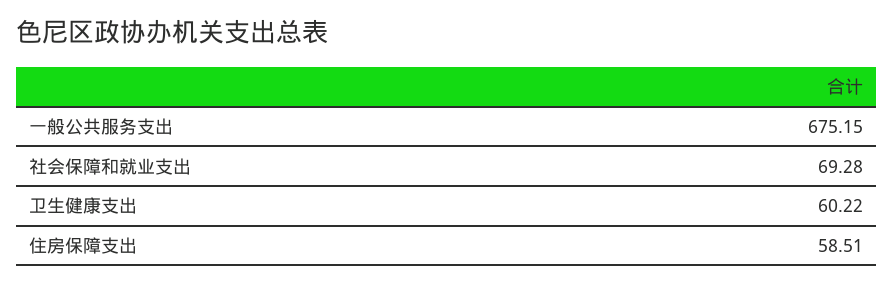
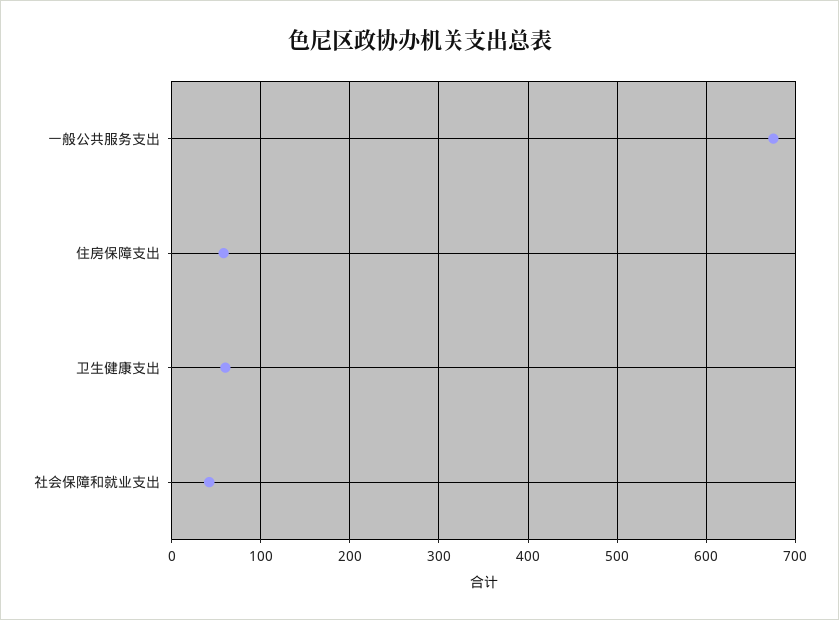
  {
    "一般公共服务支出": 675.15,
-   "社会保障和就业支出": 69.28,
+   "社会保障和就业支出": 40,
    "卫生健康支出": 60.22,
    "住房保障支出": 58.51
  }

